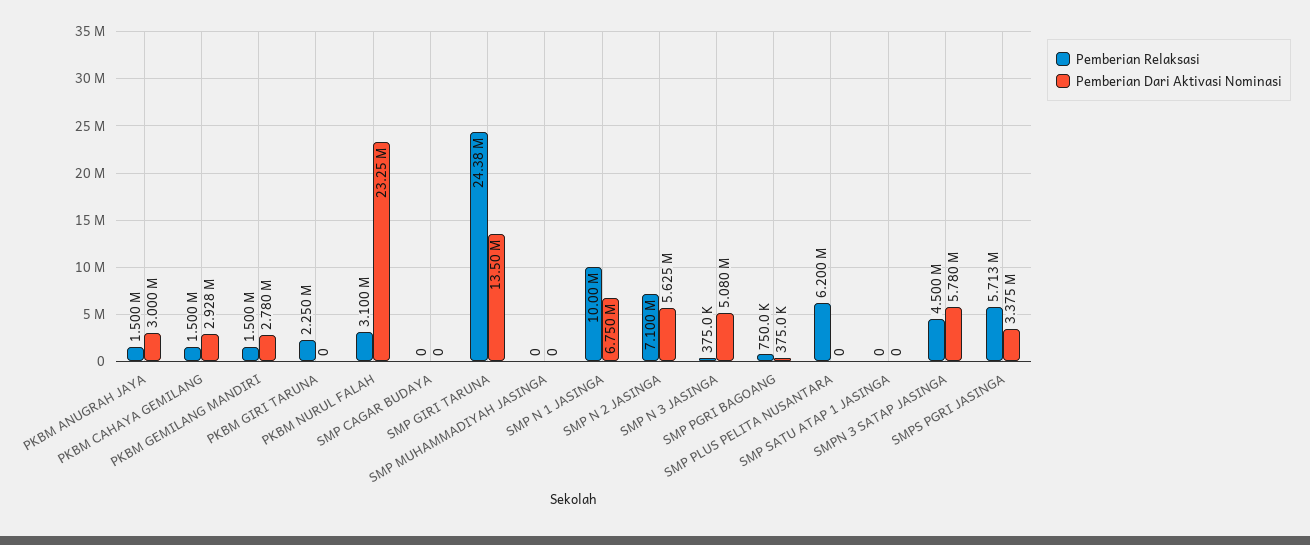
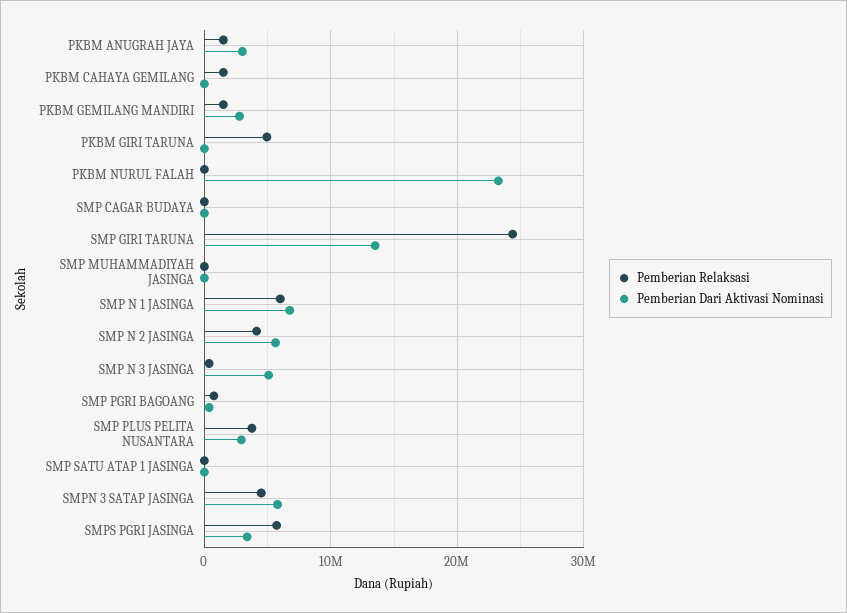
  {
    "Pemberian Relaksasi": {
      "PKBM ANUGRAH JAYA": 1500000,
      "PKBM CAHAYA GEMILANG": 1500000,
      "PKBM GEMILANG MANDIRI": 1500000,
-     "PKBM GIRI TARUNA": 2250000,
+     "PKBM GIRI TARUNA": 5000000,
-     "PKBM NURUL FALAH": 3100000,
+     "PKBM NURUL FALAH": 0,
      "SMP CAGAR BUDAYA": 0,
      "SMP GIRI TARUNA": 24380000,
      "SMP MUHAMMADIYAH JASINGA": 0,
-     "SMP N 1 JASINGA": 10000000,
+     "SMP N 1 JASINGA": 6000000,
-     "SMP N 2 JASINGA": 7100000,
+     "SMP N 2 JASINGA": 4000000,
      "SMP N 3 JASINGA": 375000,
      "SMP PGRI BAGOANG": 750000,
-     "SMP PLUS PELITA NUSANTARA": 6200000,
+     "SMP PLUS PELITA NUSANTARA": 4000000,
      "SMP SATU ATAP 1 JASINGA": 0,
      "SMPN 3 SATAP JASINGA": 4500000,
      "SMPS PGRI JASINGA": 5713000
    },
    "Pemberian Dari Aktivasi Nominasi": {
      "PKBM ANUGRAH JAYA": 3000000,
-     "PKBM CAHAYA GEMILANG": 2928000,
+     "PKBM CAHAYA GEMILANG": 0,
      "PKBM GEMILANG MANDIRI": 2780000,
      "PKBM GIRI TARUNA": 0,
      "PKBM NURUL FALAH": 23250000,
      "SMP CAGAR BUDAYA": 0,
      "SMP GIRI TARUNA": 13500000,
      "SMP MUHAMMADIYAH JASINGA": 0,
      "SMP N 1 JASINGA": 6750000,
      "SMP N 2 JASINGA": 5625000,
      "SMP N 3 JASINGA": 5080000,
      "SMP PGRI BAGOANG": 375000,
-     "SMP PLUS PELITA NUSANTARA": 0,
+     "SMP PLUS PELITA NUSANTARA": 3000000,
      "SMP SATU ATAP 1 JASINGA": 0,
      "SMPN 3 SATAP JASINGA": 5780000,
      "SMPS PGRI JASINGA": 3375000
    }
  }

